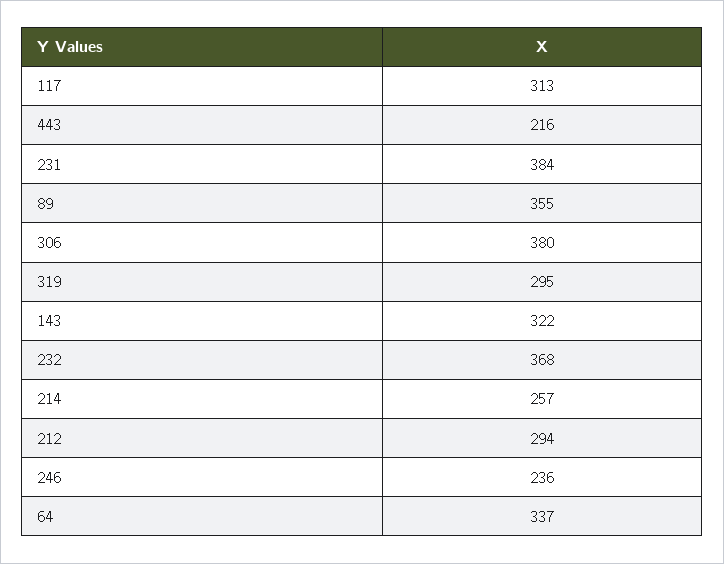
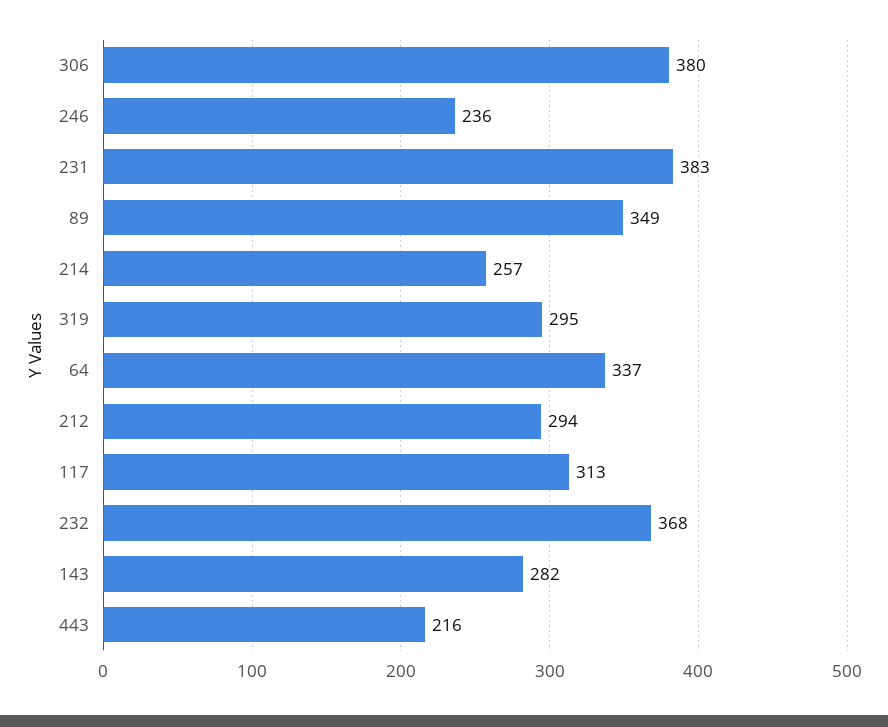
  {
    "117": 313,
    "443": 216,
-   "231": 384,
+   "231": 383,
-   "89": 355,
+   "89": 349,
    "306": 380,
    "319": 295,
-   "143": 322,
+   "143": 282,
    "232": 368,
    "214": 257,
    "212": 294,
    "246": 236,
    "64": 337
  }

